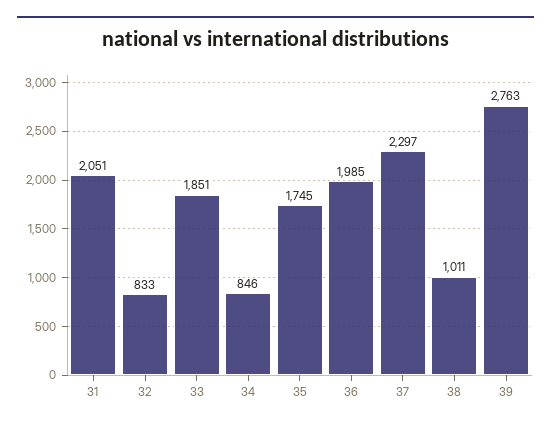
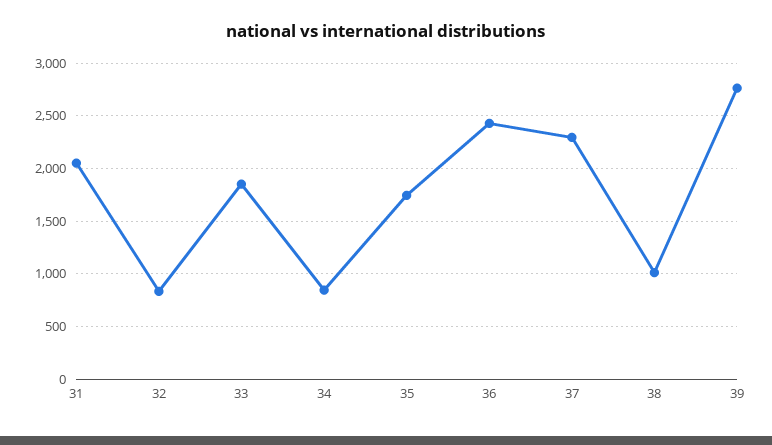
  {
    "31": 2051,
    "32": 833,
    "33": 1851,
    "34": 846,
    "35": 1745,
-   "36": 1985,
+   "36": 2400,
    "37": 2297,
    "38": 1011,
    "39": 2763
  }

